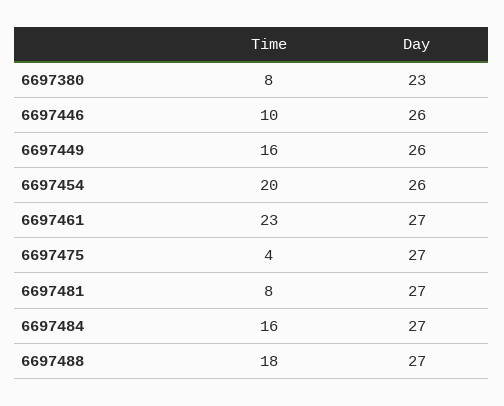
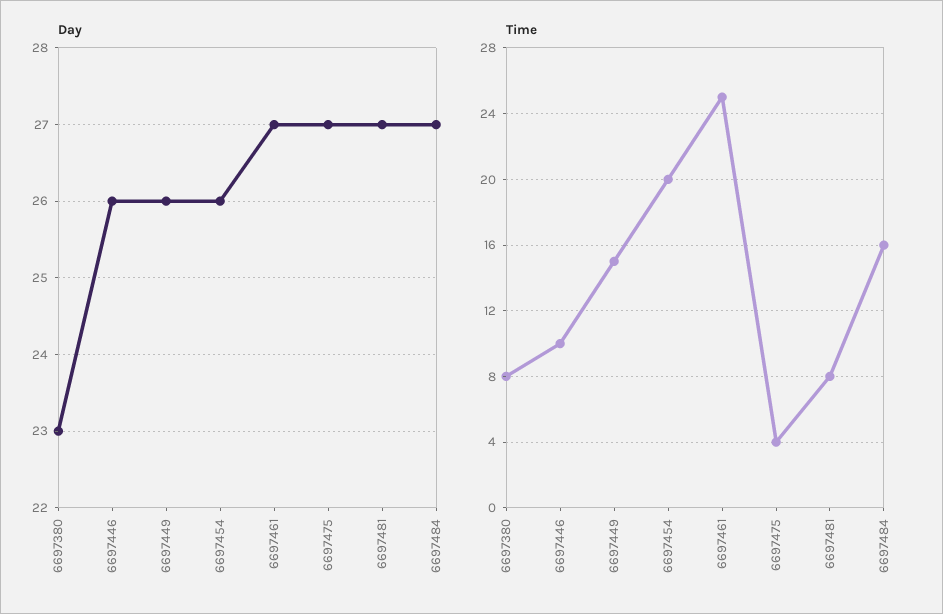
  {
    "Time": {
      "6697380": 8,
      "6697446": 10,
-     "6697449": 16,
+     "6697449": 15,
      "6697454": 20,
-     "6697461": 23,
+     "6697461": 25,
      "6697475": 4,
      "6697481": 8,
-     "6697484": 16,
+     "6697484": 16
-     "6697488": 18
    },
    "Day": {
      "6697380": 23,
      "6697446": 26,
      "6697449": 26,
      "6697454": 26,
      "6697461": 27,
      "6697475": 27,
      "6697481": 27,
-     "6697484": 27,
+     "6697484": 27
-     "6697488": 27
    }
  }

